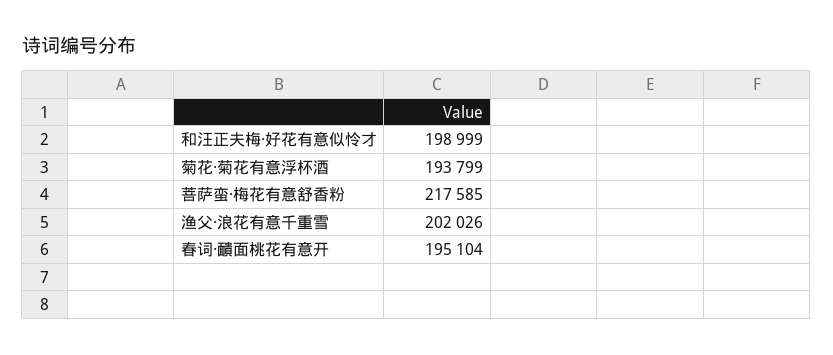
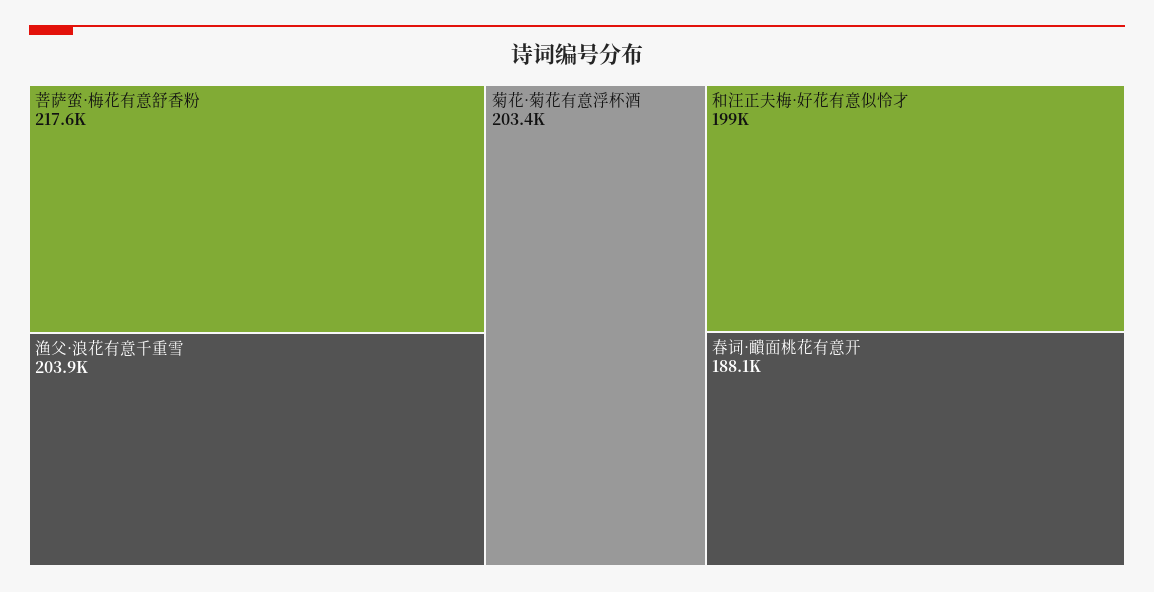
  {
    "和汪正夫梅·好花有意似怜才": 198999,
-   "菊花·菊花有意浮杯酒": 193799,
+   "菊花·菊花有意浮杯酒": 203400,
    "菩萨蛮·梅花有意舒香粉": 217585,
-   "渔父·浪花有意千重雪": 202026,
+   "渔父·浪花有意千重雪": 203900,
-   "春词·靧面桃花有意开": 195104
+   "春词·靧面桃花有意开": 188100
  }

